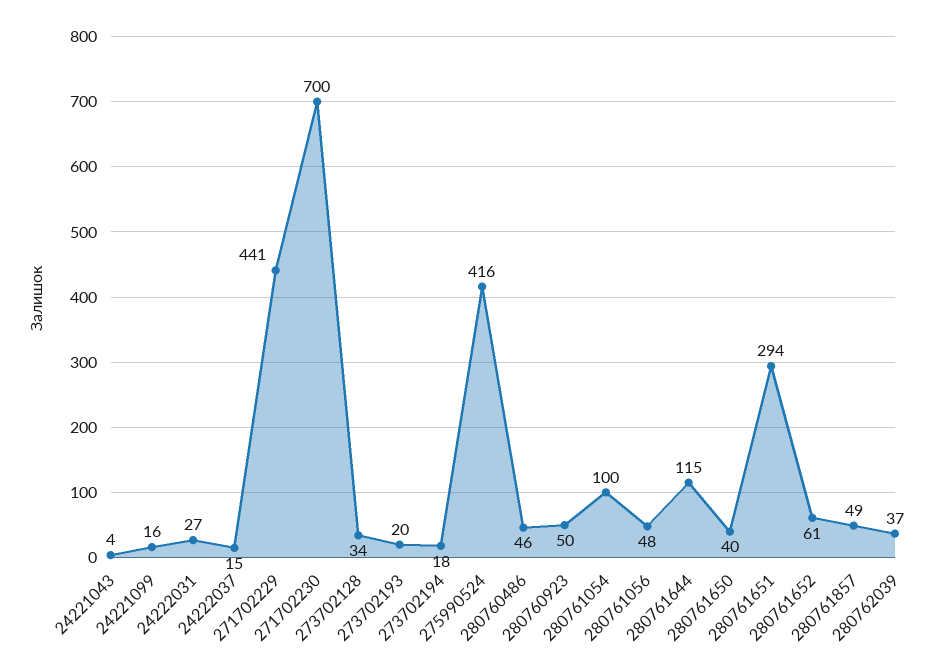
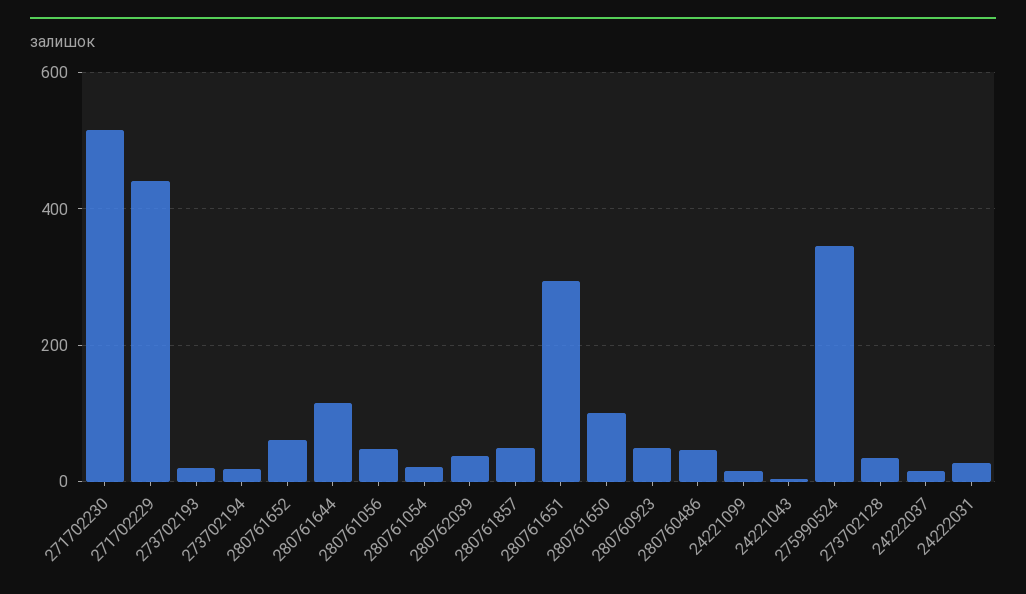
  {
    "24221043": 4,
    "24221099": 16,
    "24222031": 27,
    "24222037": 15,
    "271702229": 441,
-   "271702230": 700,
+   "271702230": 520,
    "273702128": 34,
    "273702193": 20,
    "273702194": 18,
-   "275990524": 416,
+   "275990524": 340,
    "280760486": 46,
    "280760923": 50,
-   "280761054": 100,
+   "280761054": 20,
    "280761056": 48,
    "280761644": 115,
-   "280761650": 40,
+   "280761650": 100,
    "280761651": 294,
    "280761652": 61,
    "280761857": 49,
    "280762039": 37
  }

